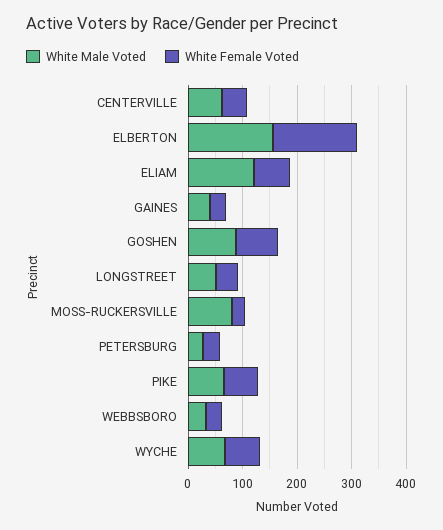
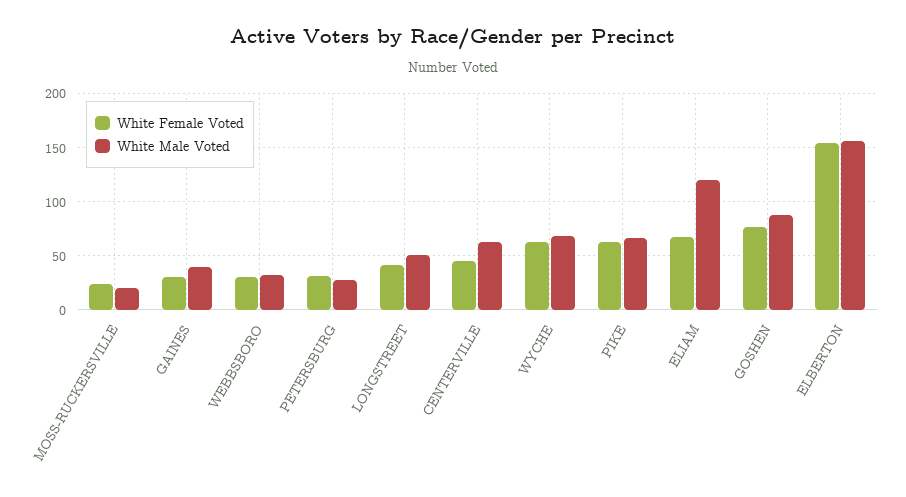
  {
    "White Male Voted": {
      "CENTERVILLE": 60,
      "ELBERTON": 160,
      "ELIAM": 120,
      "GAINES": 40,
      "GOSHEN": 90,
      "LONGSTREET": 50,
-     "MOSS-RUCKERSVILLE": 80,
+     "MOSS-RUCKERSVILLE": 20,
      "PETERSBURG": 30,
      "PIKE": 70,
      "WEBBSBORO": 30,
      "WYCHE": 70
    },
    "White Female Voted": {
      "CENTERVILLE": 50,
      "ELBERTON": 150,
      "ELIAM": 70,
      "GAINES": 30,
      "GOSHEN": 80,
      "LONGSTREET": 40,
      "MOSS-RUCKERSVILLE": 20,
      "PETERSBURG": 30,
      "PIKE": 60,
      "WEBBSBORO": 30,
      "WYCHE": 60
    }
  }

